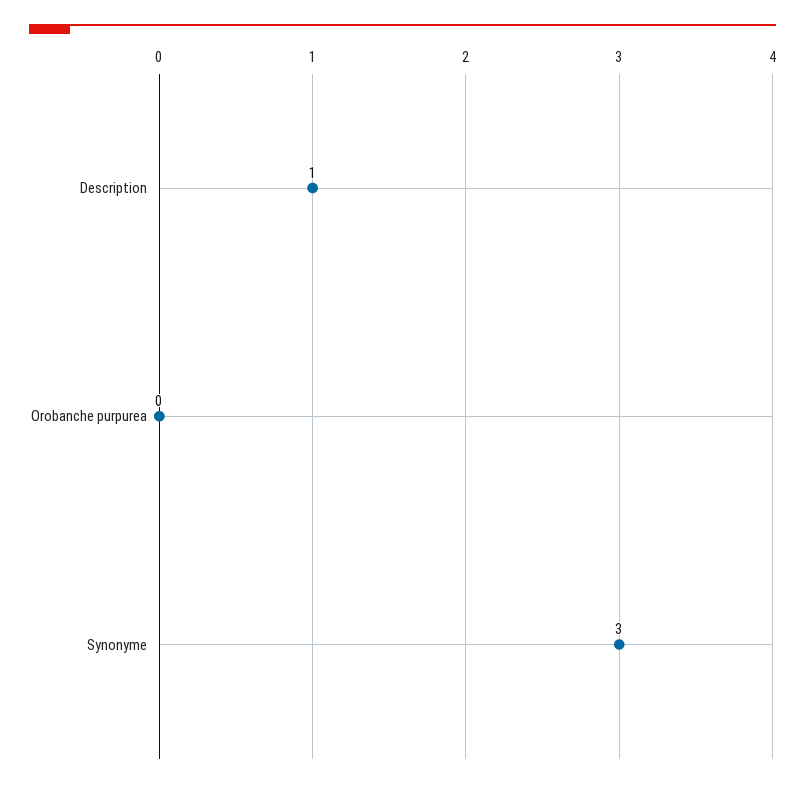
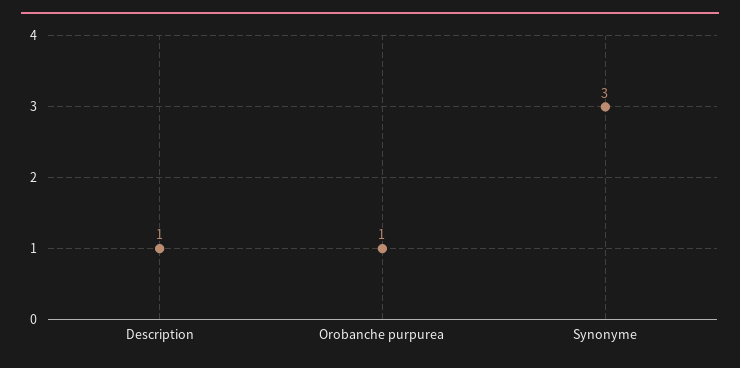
  {
    "Description": 1,
-   "Orobanche purpurea": 0,
+   "Orobanche purpurea": 1,
    "Synonyme": 3
  }

